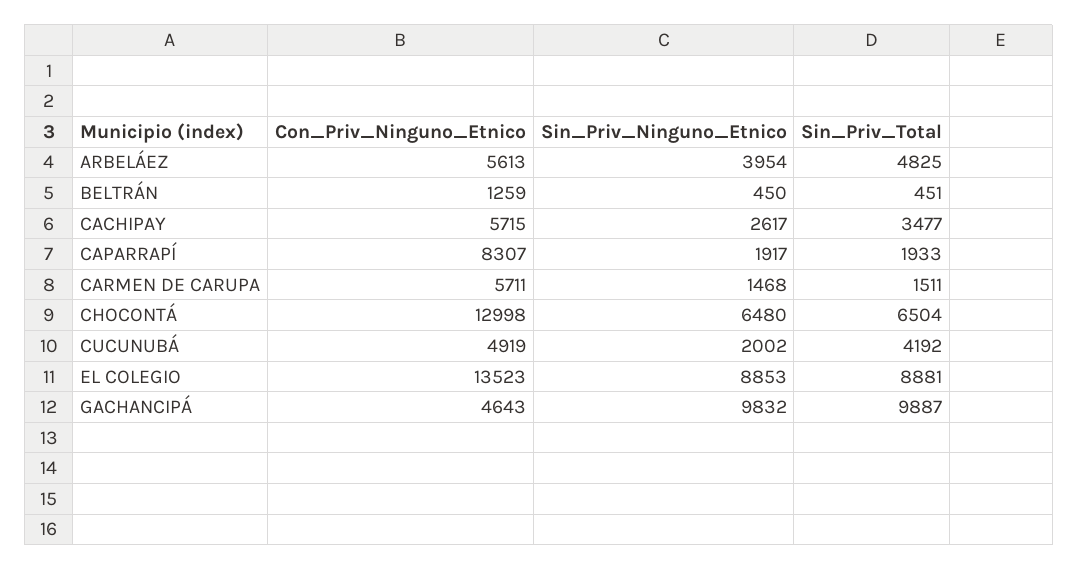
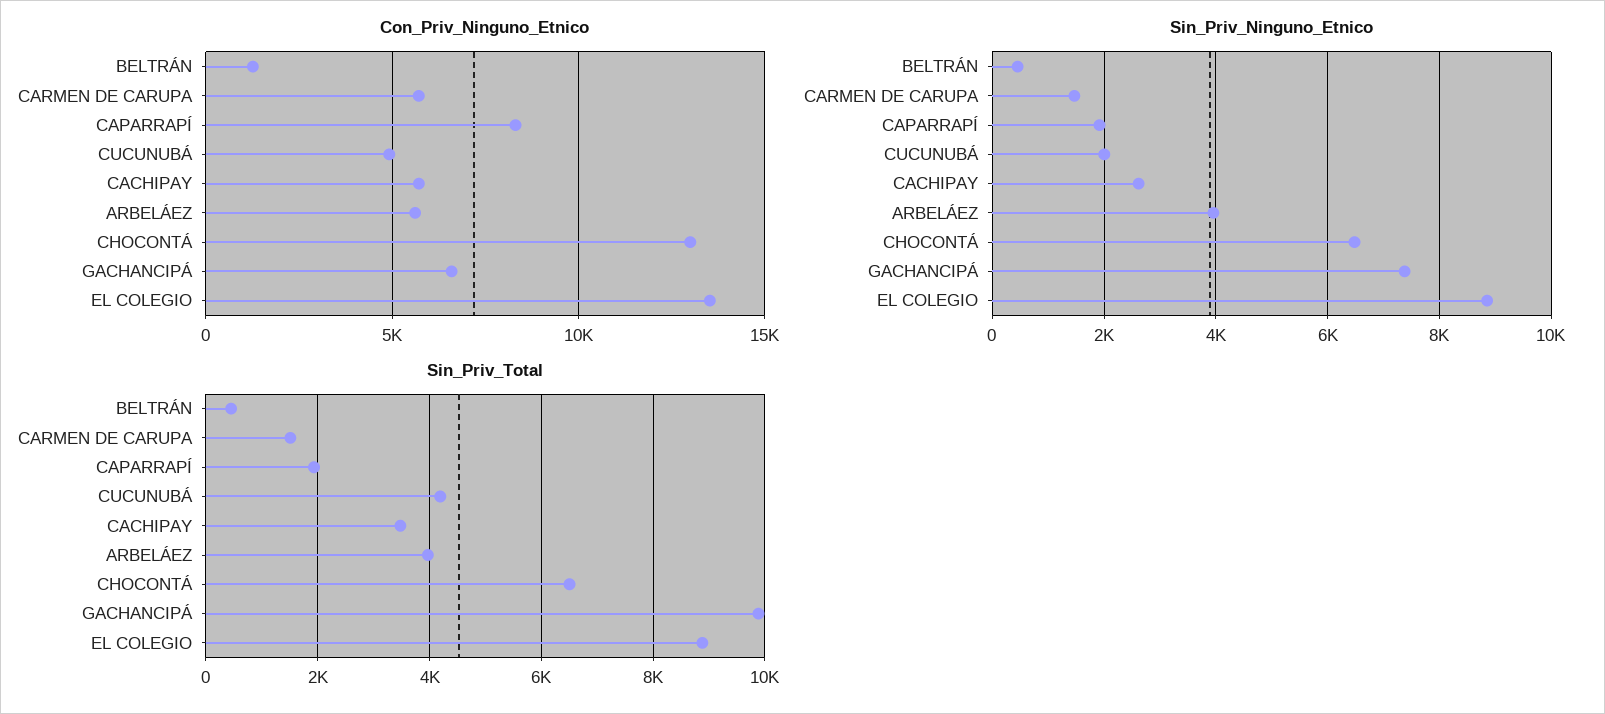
  {
    "Con_Priv_Ninguno_Etnico": {
      "ARBELÁEZ": 5613,
      "BELTRÁN": 1259,
      "CACHIPAY": 5715,
      "CAPARRAPÍ": 8307,
      "CARMEN DE CARUPA": 5711,
      "CHOCONTÁ": 12998,
      "CUCUNUBÁ": 4919,
      "EL COLEGIO": 13523,
-     "GACHANCIPÁ": 4643
+     "GACHANCIPÁ": 6500
    },
    "Sin_Priv_Ninguno_Etnico": {
      "ARBELÁEZ": 3954,
      "BELTRÁN": 450,
      "CACHIPAY": 2617,
      "CAPARRAPÍ": 1917,
      "CARMEN DE CARUPA": 1468,
      "CHOCONTÁ": 6480,
      "CUCUNUBÁ": 2002,
      "EL COLEGIO": 8853,
-     "GACHANCIPÁ": 9832
+     "GACHANCIPÁ": 7400
    },
    "Sin_Priv_Total": {
-     "ARBELÁEZ": 4825,
+     "ARBELÁEZ": 4000,
      "BELTRÁN": 451,
      "CACHIPAY": 3477,
      "CAPARRAPÍ": 1933,
      "CARMEN DE CARUPA": 1511,
      "CHOCONTÁ": 6504,
      "CUCUNUBÁ": 4192,
      "EL COLEGIO": 8881,
      "GACHANCIPÁ": 9887
    }
  }

